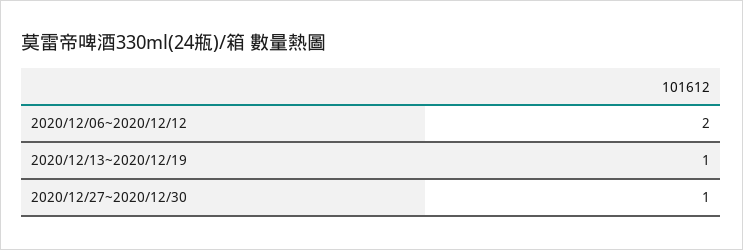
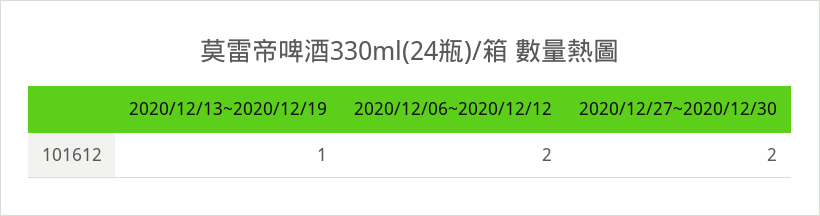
  {
    "2020/12/06~2020/12/12": 2,
    "2020/12/13~2020/12/19": 1,
-   "2020/12/27~2020/12/30": 1
+   "2020/12/27~2020/12/30": 2
  }

